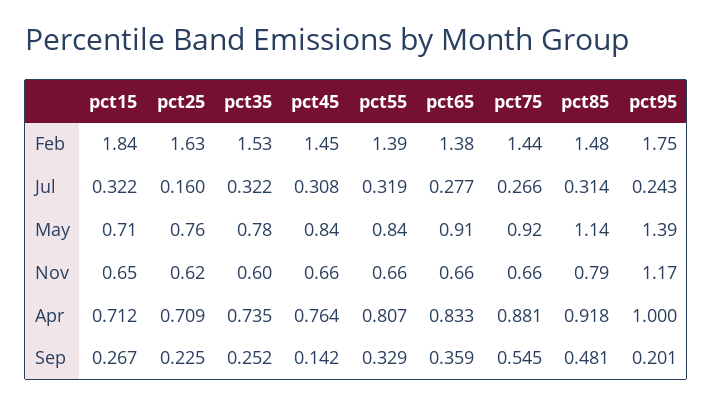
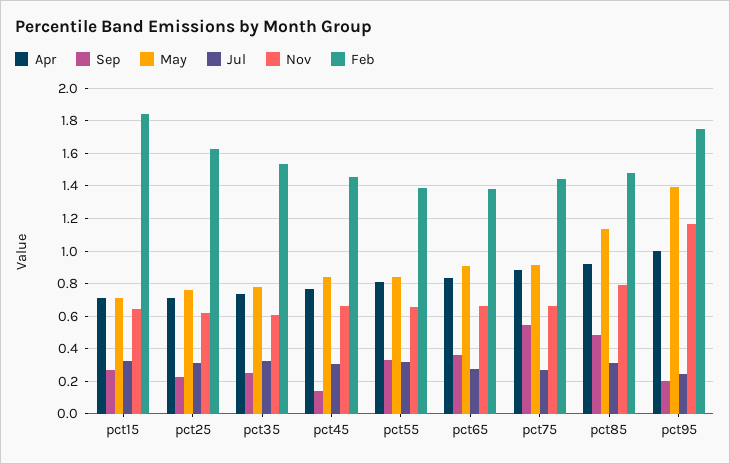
  {
    "Feb": {
      "pct15": 1.84,
      "pct25": 1.63,
      "pct35": 1.53,
      "pct45": 1.45,
      "pct55": 1.39,
      "pct65": 1.38,
      "pct75": 1.44,
      "pct85": 1.48,
      "pct95": 1.75
    },
    "Jul": {
      "pct15": 0.322,
-     "pct25": 0.16,
+     "pct25": 0.3,
      "pct35": 0.322,
      "pct45": 0.308,
      "pct55": 0.319,
      "pct65": 0.277,
      "pct75": 0.266,
      "pct85": 0.314,
      "pct95": 0.243
    },
    "May": {
      "pct15": 0.71,
      "pct25": 0.76,
      "pct35": 0.78,
      "pct45": 0.84,
      "pct55": 0.84,
      "pct65": 0.91,
      "pct75": 0.92,
      "pct85": 1.14,
      "pct95": 1.39
    },
    "Nov": {
      "pct15": 0.65,
      "pct25": 0.62,
      "pct35": 0.6,
      "pct45": 0.66,
      "pct55": 0.66,
      "pct65": 0.66,
      "pct75": 0.66,
      "pct85": 0.79,
      "pct95": 1.17
    },
    "Apr": {
      "pct15": 0.712,
      "pct25": 0.709,
      "pct35": 0.735,
      "pct45": 0.764,
      "pct55": 0.807,
      "pct65": 0.833,
      "pct75": 0.881,
      "pct85": 0.918,
      "pct95": 1
    },
    "Sep": {
      "pct15": 0.267,
      "pct25": 0.225,
      "pct35": 0.252,
      "pct45": 0.142,
      "pct55": 0.329,
      "pct65": 0.359,
      "pct75": 0.545,
      "pct85": 0.481,
      "pct95": 0.201
    }
  }

